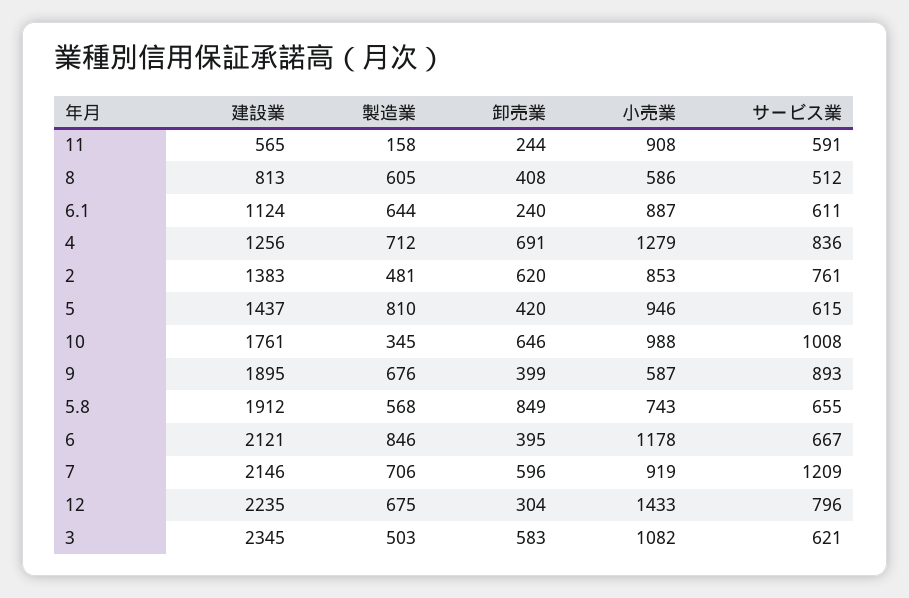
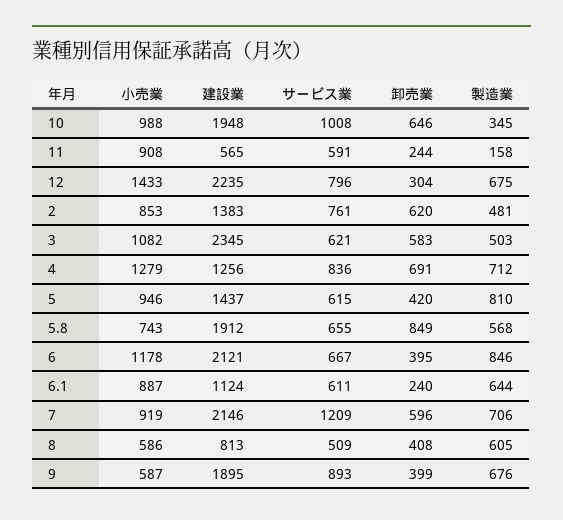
  {
    "建設業": {
      "11": 565,
      "8": 813,
      "6.1": 1124,
      "4": 1256,
      "2": 1383,
      "5": 1437,
-     "10": 1761,
+     "10": 1948,
      "9": 1895,
      "5.8": 1912,
      "6": 2121,
      "7": 2146,
      "12": 2235,
      "3": 2345
    },
    "製造業": {
      "11": 158,
      "8": 605,
      "6.1": 644,
      "4": 712,
      "2": 481,
      "5": 810,
      "10": 345,
      "9": 676,
      "5.8": 568,
      "6": 846,
      "7": 706,
      "12": 675,
      "3": 503
    },
    "卸売業": {
      "11": 244,
      "8": 408,
      "6.1": 240,
      "4": 691,
      "2": 620,
      "5": 420,
      "10": 646,
      "9": 399,
      "5.8": 849,
      "6": 395,
      "7": 596,
      "12": 304,
      "3": 583
    },
    "小売業": {
      "11": 908,
      "8": 586,
      "6.1": 887,
      "4": 1279,
      "2": 853,
      "5": 946,
      "10": 988,
      "9": 587,
      "5.8": 743,
      "6": 1178,
      "7": 919,
      "12": 1433,
      "3": 1082
    },
    "サービス業": {
      "11": 591,
-     "8": 512,
+     "8": 509,
      "6.1": 611,
      "4": 836,
      "2": 761,
      "5": 615,
      "10": 1008,
      "9": 893,
      "5.8": 655,
      "6": 667,
      "7": 1209,
      "12": 796,
      "3": 621
    }
  }

